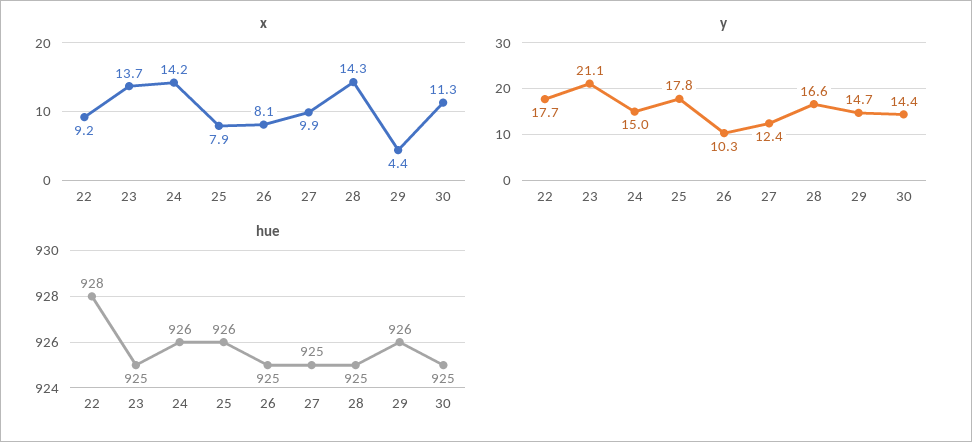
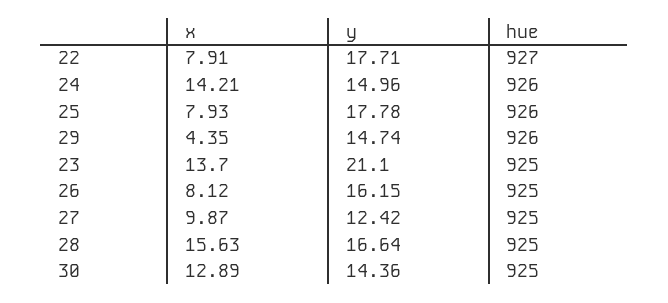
  {
    "x": {
-     "22": 9.2,
+     "22": 7.91,
      "23": 13.7,
      "24": 14.21,
      "25": 7.93,
      "26": 8.12,
      "27": 9.87,
-     "28": 14.3,
+     "28": 15.63,
      "29": 4.35,
-     "30": 11.3
+     "30": 12.89
    },
    "y": {
      "22": 17.71,
      "23": 21.1,
      "24": 14.96,
      "25": 17.78,
-     "26": 10.3,
+     "26": 16.15,
      "27": 12.42,
      "28": 16.64,
      "29": 14.74,
      "30": 14.36
    },
    "hue": {
-     "22": 928,
+     "22": 927,
      "23": 925,
      "24": 926,
      "25": 926,
      "26": 925,
      "27": 925,
      "28": 925,
      "29": 926,
      "30": 925
    }
  }

